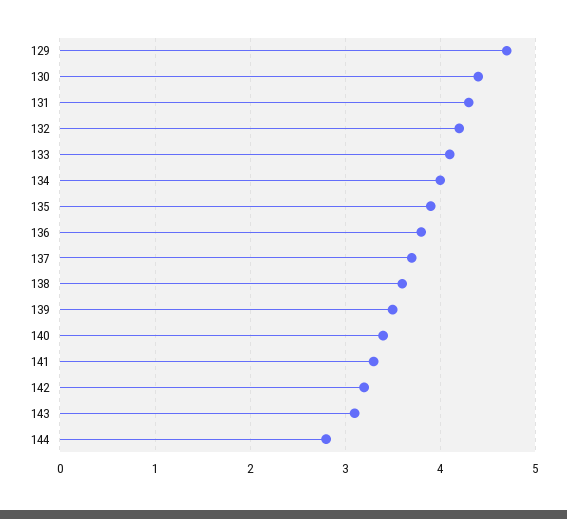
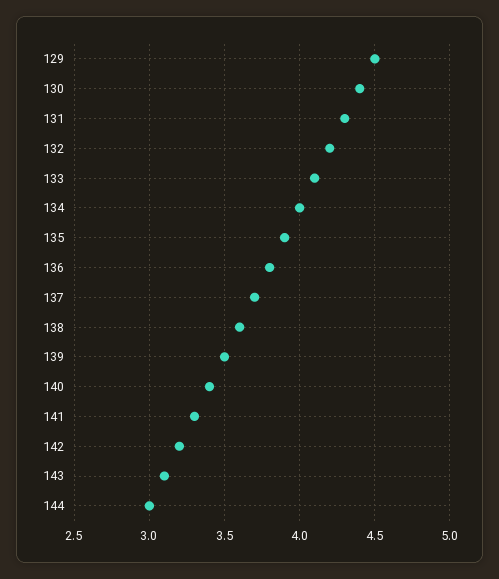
  {
-   "129": 4.7,
+   "129": 4.5,
    "130": 4.4,
    "131": 4.3,
    "132": 4.2,
    "133": 4.1,
    "134": 4,
    "135": 3.9,
    "136": 3.8,
    "137": 3.7,
    "138": 3.6,
    "139": 3.5,
    "140": 3.4,
    "141": 3.3,
    "142": 3.2,
    "143": 3.1,
-   "144": 2.8
+   "144": 3
  }

